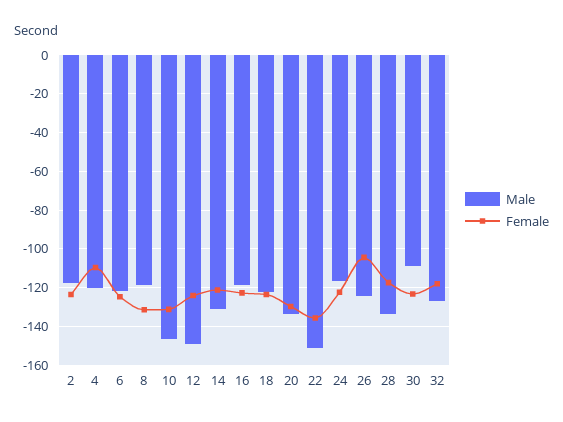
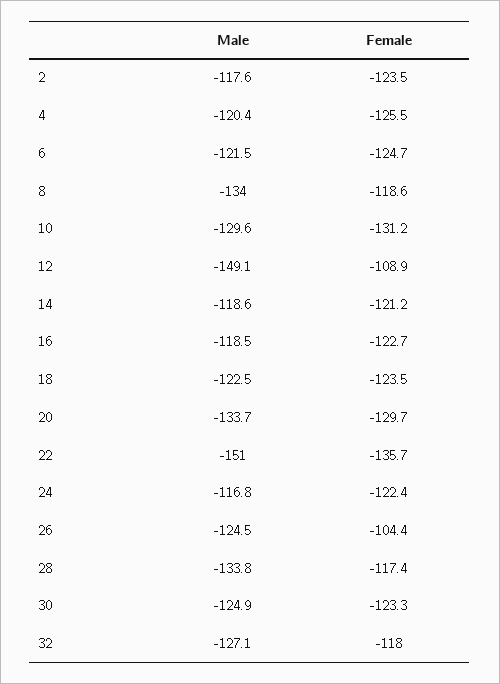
  {
    "Male": {
      "2": -117.6,
      "4": -120.4,
      "6": -121.5,
-     "8": -120,
+     "8": -134,
-     "10": -145,
+     "10": -129.6,
      "12": -149.1,
-     "14": -130,
+     "14": -118.6,
      "16": -118.5,
      "18": -122.5,
      "20": -133.7,
      "22": -151,
      "24": -116.8,
      "26": -124.5,
      "28": -133.8,
-     "30": -110,
+     "30": -124.9,
      "32": -127.1
    },
    "Female": {
      "2": -123.5,
-     "4": -110,
+     "4": -125.5,
      "6": -124.7,
-     "8": -130,
+     "8": -118.6,
      "10": -131.2,
-     "12": -125,
+     "12": -108.9,
      "14": -121.2,
      "16": -122.7,
      "18": -123.5,
      "20": -129.7,
      "22": -135.7,
      "24": -122.4,
      "26": -104.4,
      "28": -117.4,
      "30": -123.3,
      "32": -118
    }
  }

